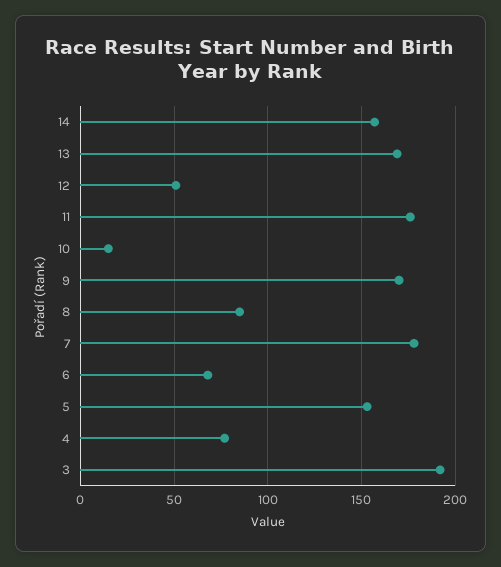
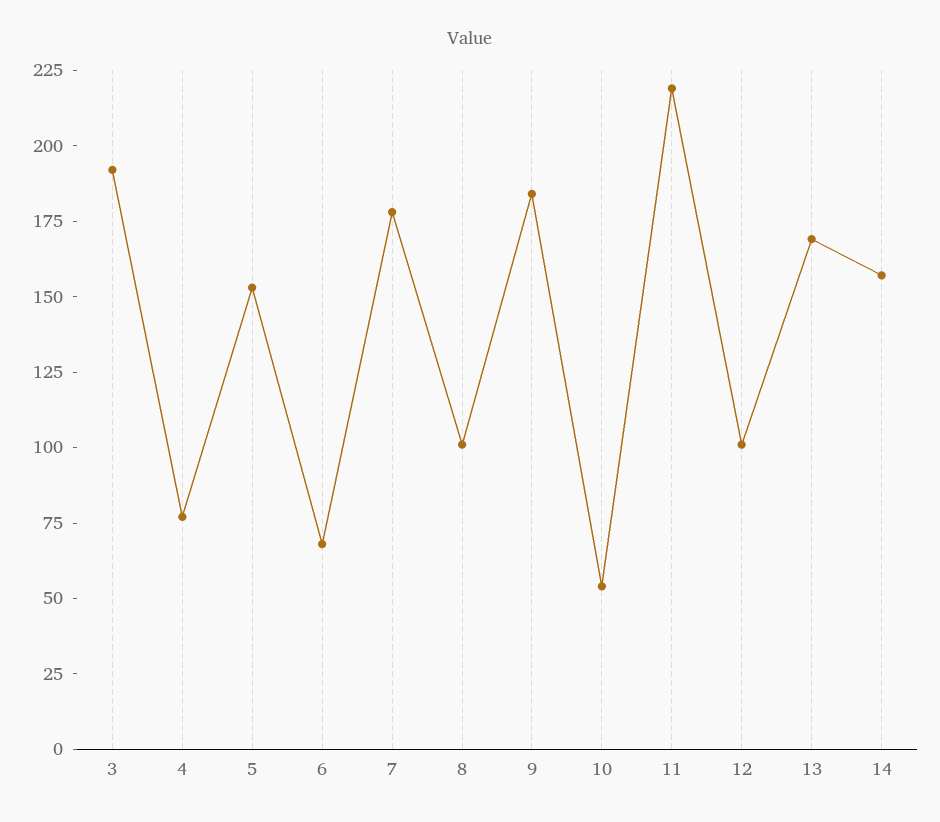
  {
    "14": 155,
    "13": 170,
-   "12": 50,
+   "12": 100,
-   "11": 175,
+   "11": 220,
-   "10": 15,
+   "10": 55,
-   "9": 170,
+   "9": 185,
-   "8": 85,
+   "8": 100,
    "7": 180,
    "6": 70,
    "5": 155,
    "4": 75,
    "3": 190
  }

